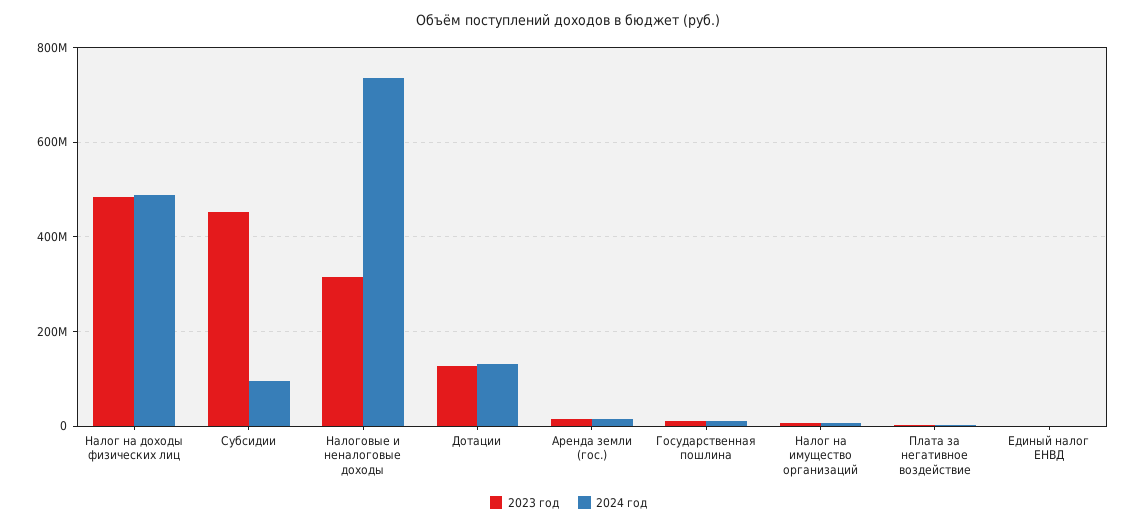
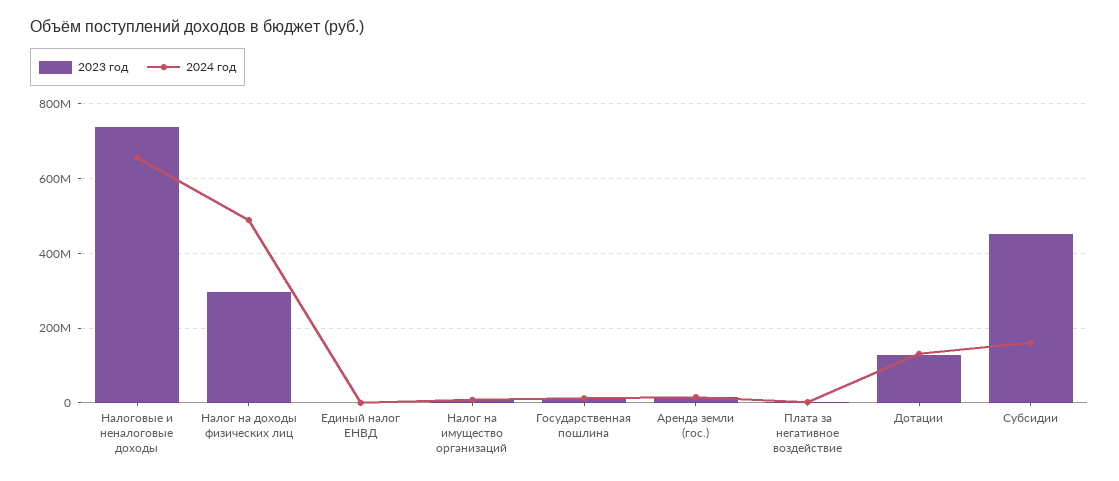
  {
    "2023 год": {
-     "Налог на доходы физических лиц": 480000000,
+     "Налог на доходы физических лиц": 300000000,
      "Субсидии": 460000000,
-     "Налоговые и неналоговые доходы": 320000000,
+     "Налоговые и неналоговые доходы": 740000000,
      "Дотации": 120000000,
      "Аренда земли (гос.)": 20000000,
      "Государственная пошлина": 20000000,
      "Налог на имущество организаций": 0,
      "Плата за негативное воздействие": 0,
      "Единый налог ЕНВД": 0
    },
    "2024 год": {
      "Налог на доходы физических лиц": 480000000,
-     "Субсидии": 100000000,
+     "Субсидии": 160000000,
-     "Налоговые и неналоговые доходы": 740000000,
+     "Налоговые и неналоговые доходы": 660000000,
      "Дотации": 140000000,
      "Аренда земли (гос.)": 20000000,
      "Государственная пошлина": 20000000,
      "Налог на имущество организаций": 0,
      "Плата за негативное воздействие": 0,
      "Единый налог ЕНВД": 0
    }
  }

